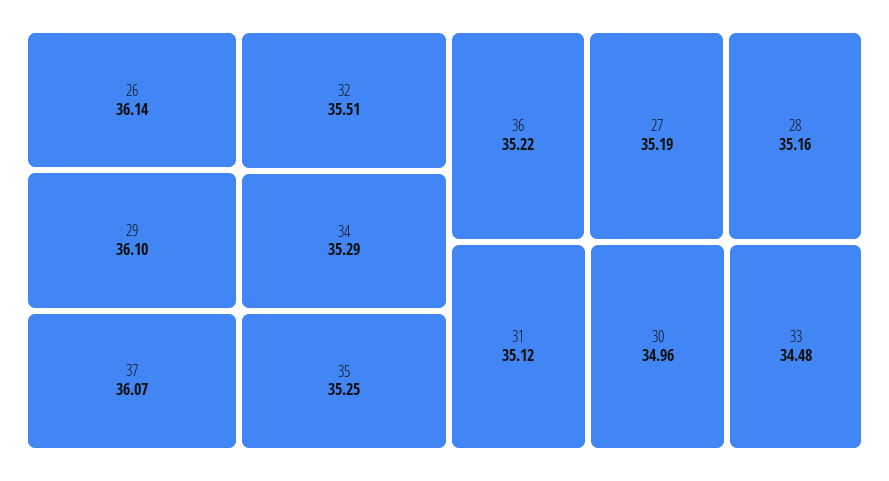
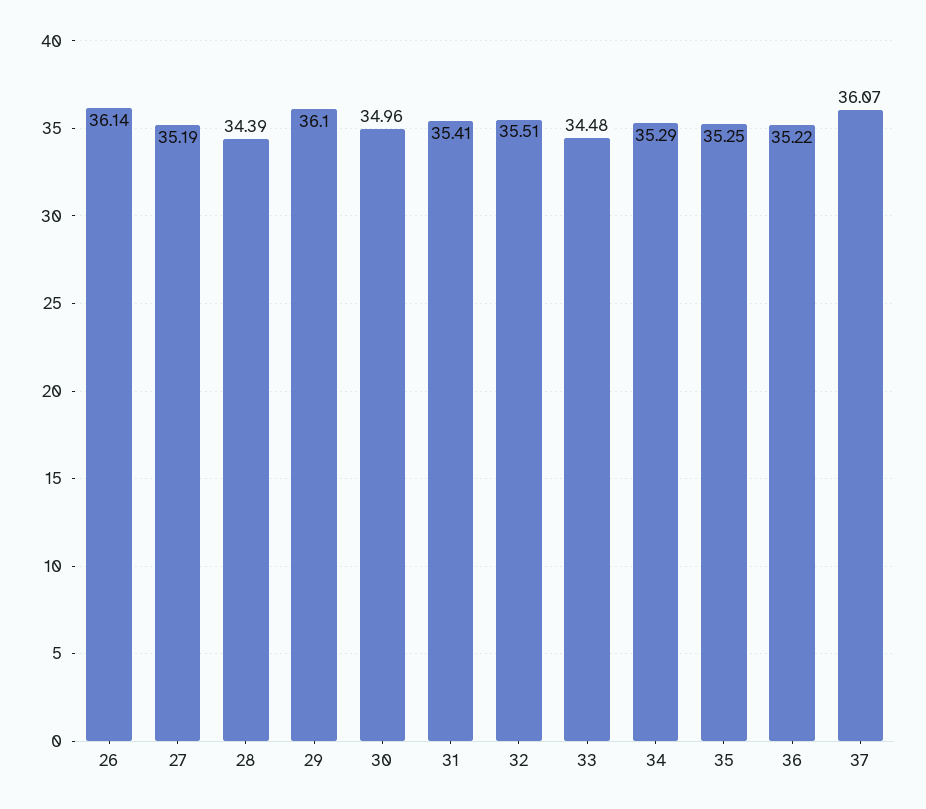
  {
    "26": 36.14,
    "29": 36.1,
    "37": 36.07,
    "32": 35.51,
    "34": 35.29,
    "35": 35.25,
    "36": 35.22,
    "27": 35.19,
-   "28": 35.16,
+   "28": 34.39,
-   "31": 35.12,
+   "31": 35.41,
    "30": 34.96,
    "33": 34.48
  }

